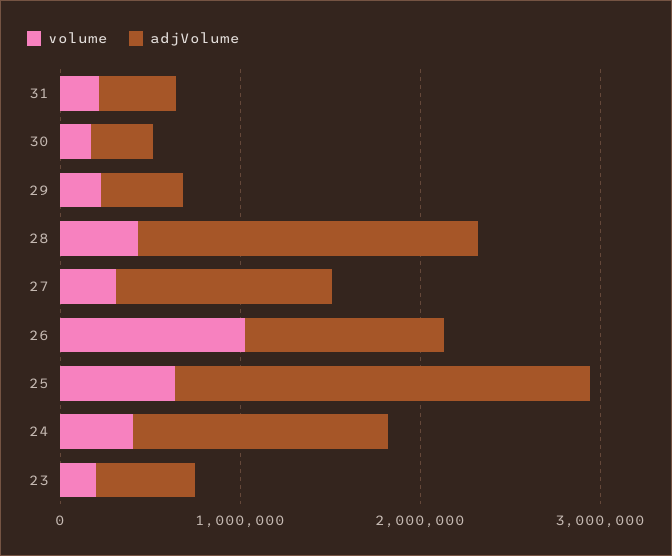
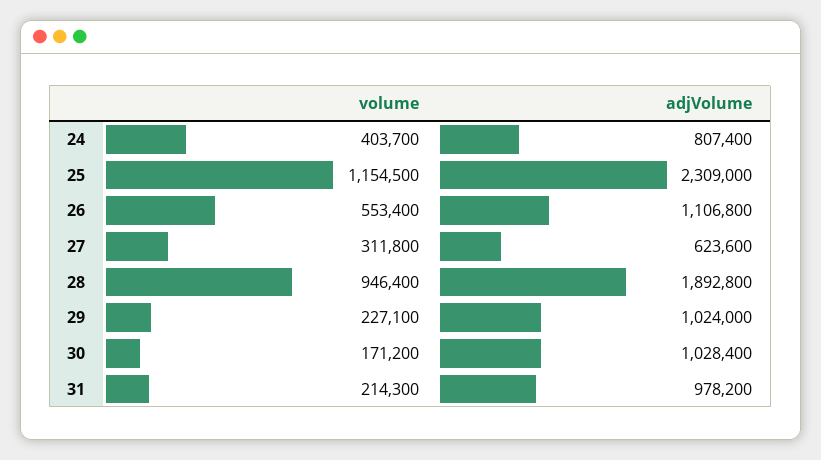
  {
    "volume": {
      "31": 214300,
      "30": 171200,
      "29": 227100,
-     "28": 400000,
+     "28": 946400,
      "27": 311800,
-     "26": 1000000,
+     "26": 553400,
-     "25": 600000,
+     "25": 1154500,
-     "24": 403700,
+     "24": 403700
-     "23": 200000
    },
    "adjVolume": {
-     "31": 400000,
+     "31": 978200,
-     "30": 400000,
+     "30": 1028400,
-     "29": 400000,
+     "29": 1024000,
      "28": 1892800,
-     "27": 1200000,
+     "27": 623600,
      "26": 1106800,
      "25": 2309000,
-     "24": 1400000,
+     "24": 807400
-     "23": 600000
    }
  }

